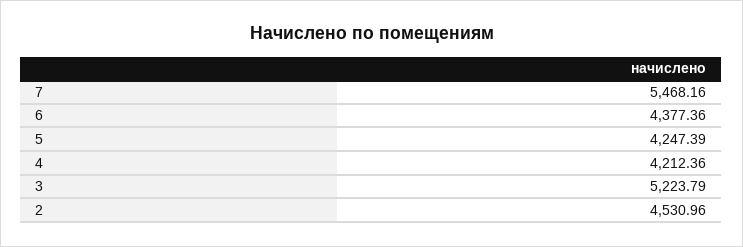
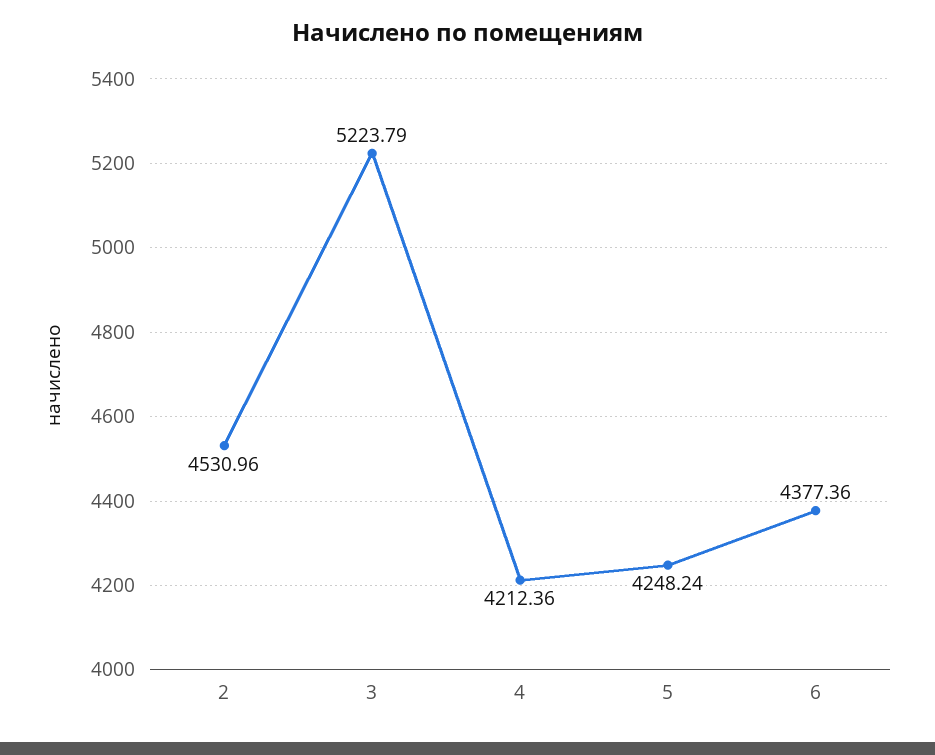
  {
-   "7": 5468.16,
    "6": 4377.36,
-   "5": 4247.39,
+   "5": 4248.24,
    "4": 4212.36,
    "3": 5223.79,
    "2": 4530.96
  }

